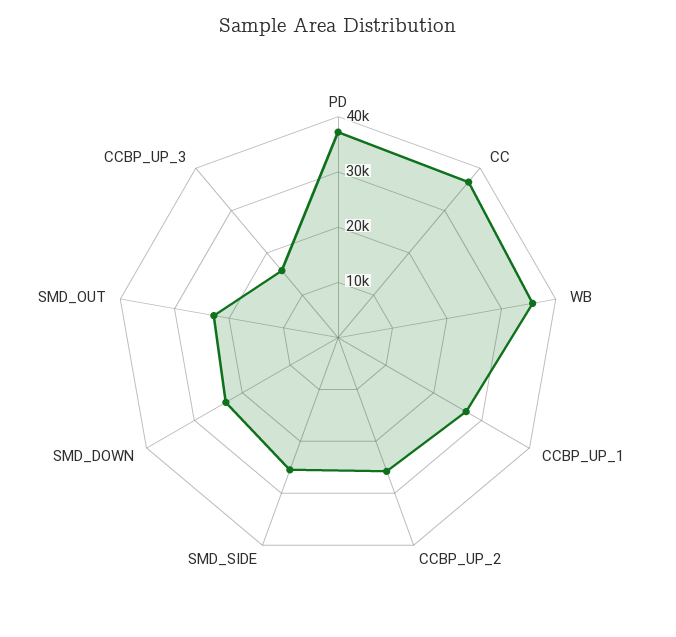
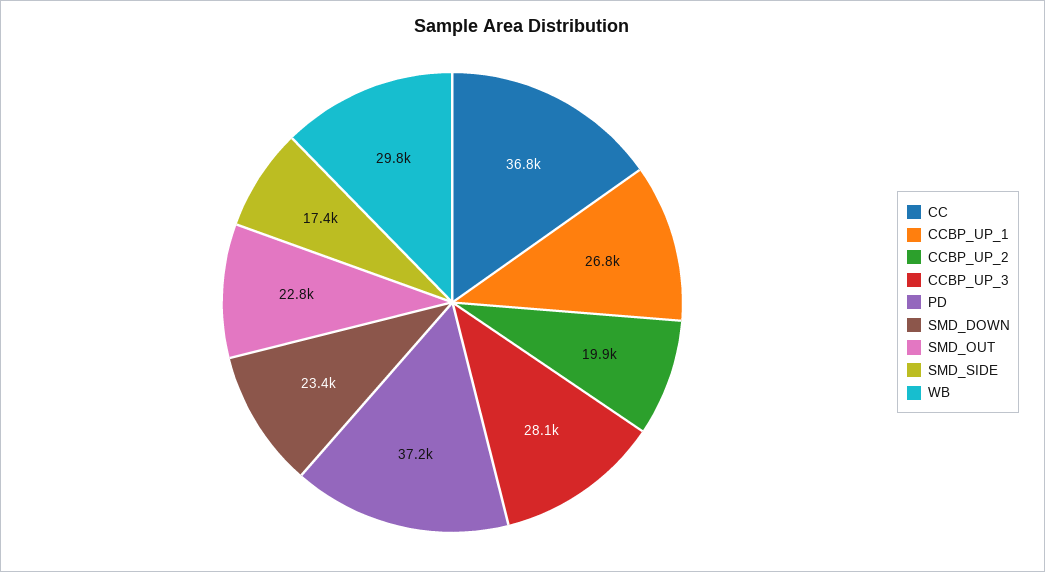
  {
    "PD": 37200,
    "CC": 36800,
-   "WB": 36000,
+   "WB": 29800,
    "CCBP_UP_1": 26800,
-   "CCBP_UP_2": 26000,
+   "CCBP_UP_2": 19900,
-   "SMD_SIDE": 26000,
+   "SMD_SIDE": 17400,
    "SMD_DOWN": 23400,
    "SMD_OUT": 22800,
-   "CCBP_UP_3": 16000
+   "CCBP_UP_3": 28100
  }

